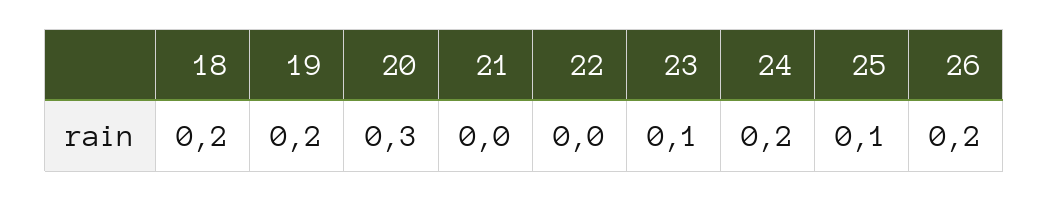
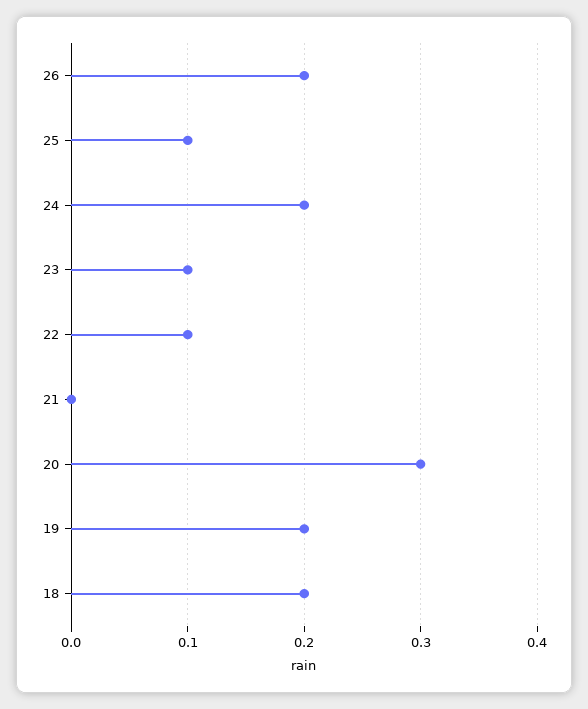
  {
    "18": 0.2,
    "19": 0.2,
    "20": 0.3,
    "21": 0,
-   "22": 0,
+   "22": 0.1,
    "23": 0.1,
    "24": 0.2,
    "25": 0.1,
    "26": 0.2
  }

